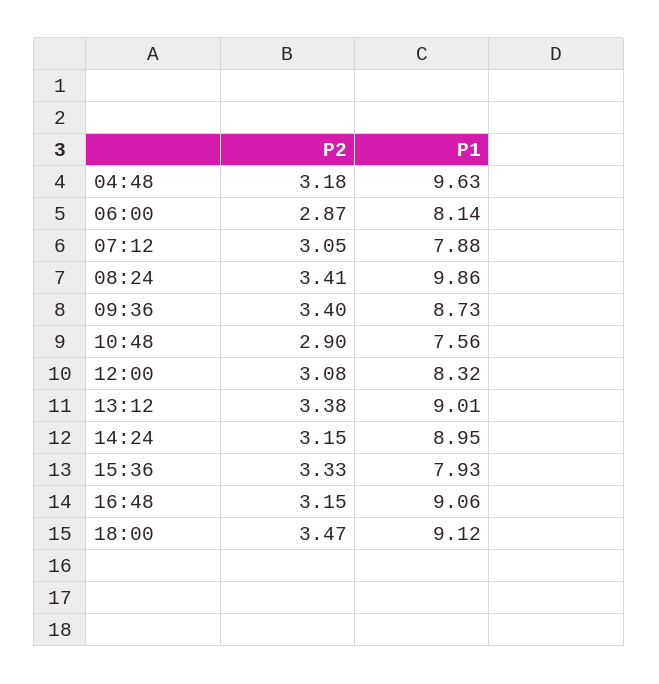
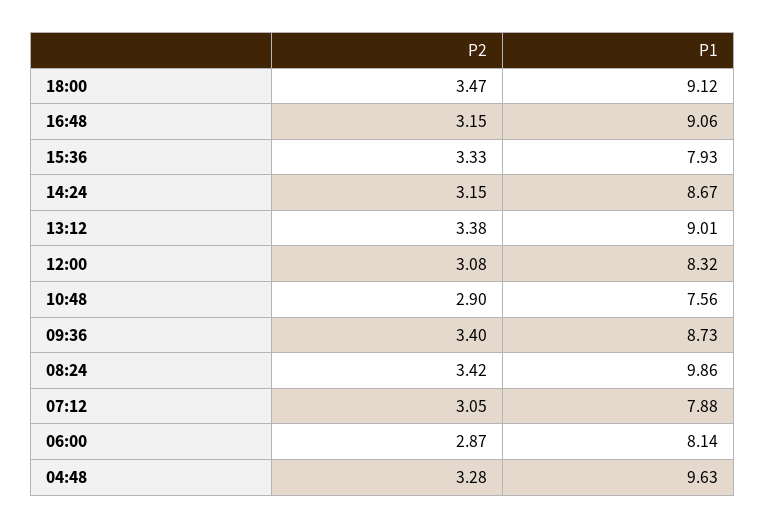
  {
    "P2": {
-     "04:48": 3.18,
+     "04:48": 3.28,
      "06:00": 2.87,
      "07:12": 3.05,
-     "08:24": 3.41,
+     "08:24": 3.42,
      "09:36": 3.4,
      "10:48": 2.9,
      "12:00": 3.08,
      "13:12": 3.38,
      "14:24": 3.15,
      "15:36": 3.33,
      "16:48": 3.15,
      "18:00": 3.47
    },
    "P1": {
      "04:48": 9.63,
      "06:00": 8.14,
      "07:12": 7.88,
      "08:24": 9.86,
      "09:36": 8.73,
      "10:48": 7.56,
      "12:00": 8.32,
      "13:12": 9.01,
-     "14:24": 8.95,
+     "14:24": 8.67,
      "15:36": 7.93,
      "16:48": 9.06,
      "18:00": 9.12
    }
  }

